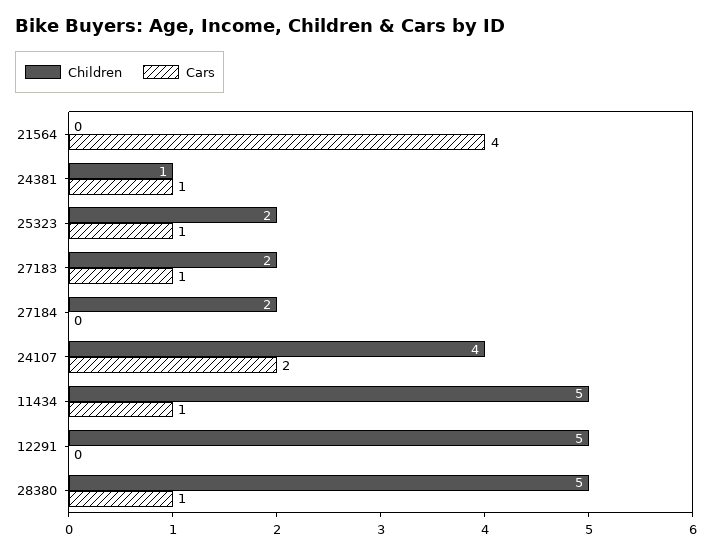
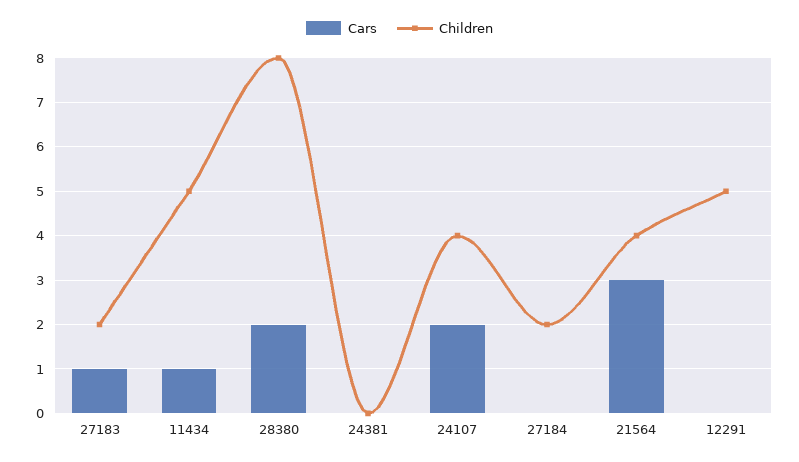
  {
    "Children": {
-     "21564": 0,
+     "21564": 4,
-     "24381": 1,
+     "24381": 0,
-     "25323": 2,
      "27183": 2,
      "27184": 2,
      "24107": 4,
      "11434": 5,
      "12291": 5,
-     "28380": 5
+     "28380": 8
    },
    "Cars": {
-     "21564": 4,
+     "21564": 3,
-     "24381": 1,
+     "24381": 0,
-     "25323": 1,
      "27183": 1,
      "27184": 0,
      "24107": 2,
      "11434": 1,
      "12291": 0,
-     "28380": 1
+     "28380": 2
    }
  }

